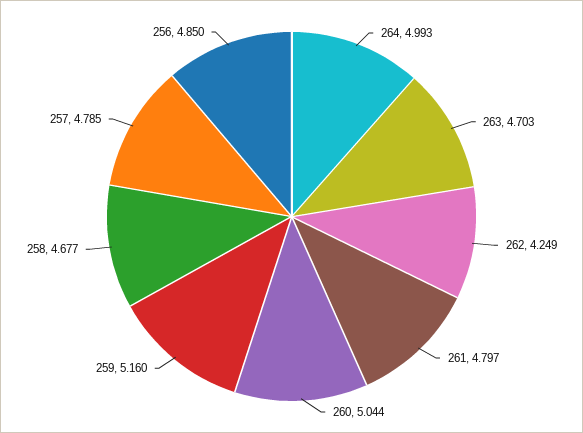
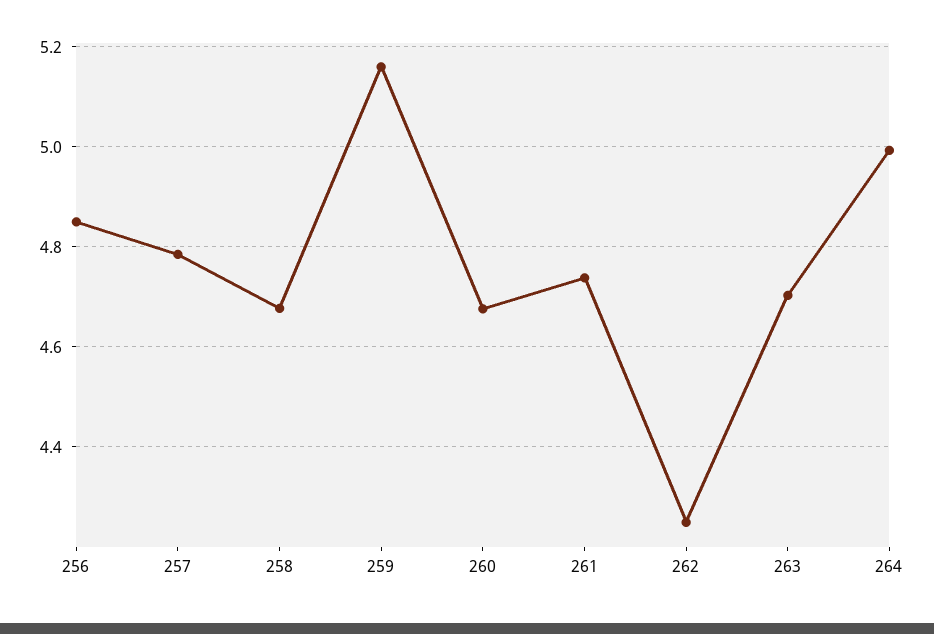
  {
    "264": 4.993,
    "263": 4.703,
    "262": 4.249,
-   "261": 4.797,
+   "261": 4.74,
-   "260": 5.044,
+   "260": 4.68,
    "259": 5.16,
    "258": 4.677,
    "257": 4.785,
    "256": 4.85
  }

